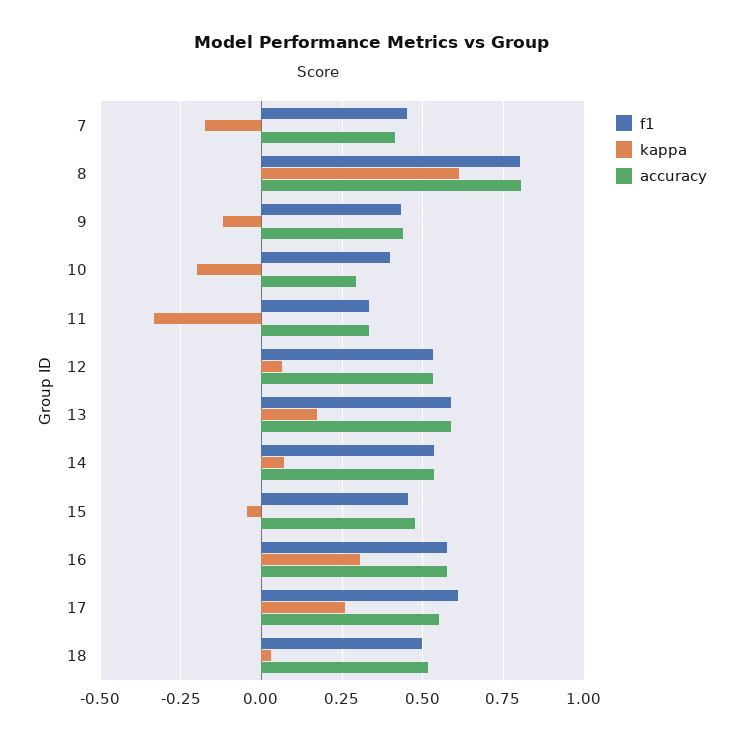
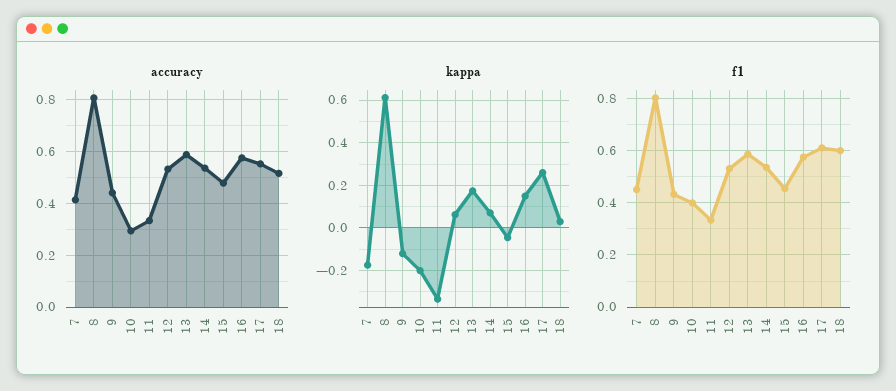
  {
    "f1": {
      "7": 0.45,
      "8": 0.8,
      "9": 0.425,
      "10": 0.4,
      "11": 0.325,
      "12": 0.525,
      "13": 0.575,
      "14": 0.525,
      "15": 0.45,
      "16": 0.575,
      "17": 0.6,
-     "18": 0.5
+     "18": 0.6
    },
    "kappa": {
      "7": -0.175,
      "8": 0.6,
      "9": -0.125,
      "10": -0.2,
      "11": -0.325,
      "12": 0.075,
      "13": 0.175,
      "14": 0.075,
      "15": -0.05,
-     "16": 0.3,
+     "16": 0.15,
      "17": 0.25,
      "18": 0.025
    },
    "accuracy": {
      "7": 0.425,
      "8": 0.8,
      "9": 0.45,
      "10": 0.3,
      "11": 0.325,
      "12": 0.525,
      "13": 0.575,
      "14": 0.525,
      "15": 0.475,
      "16": 0.575,
      "17": 0.55,
      "18": 0.525
    }
  }

